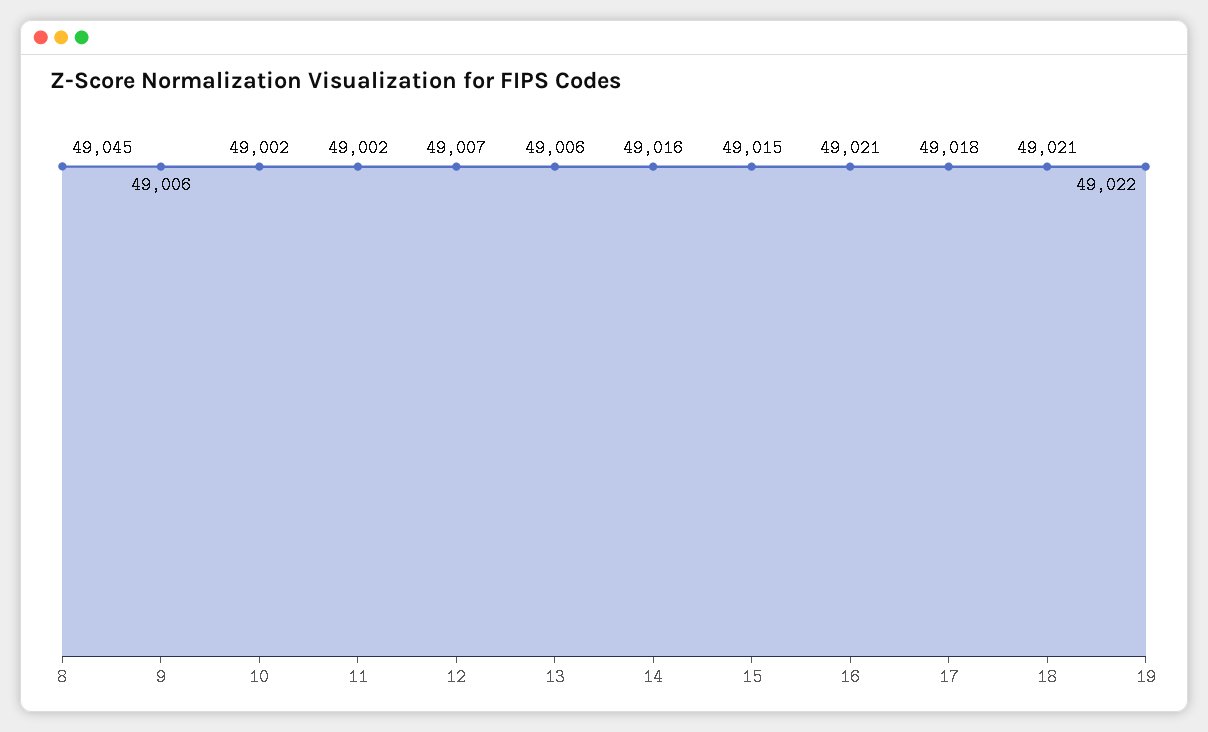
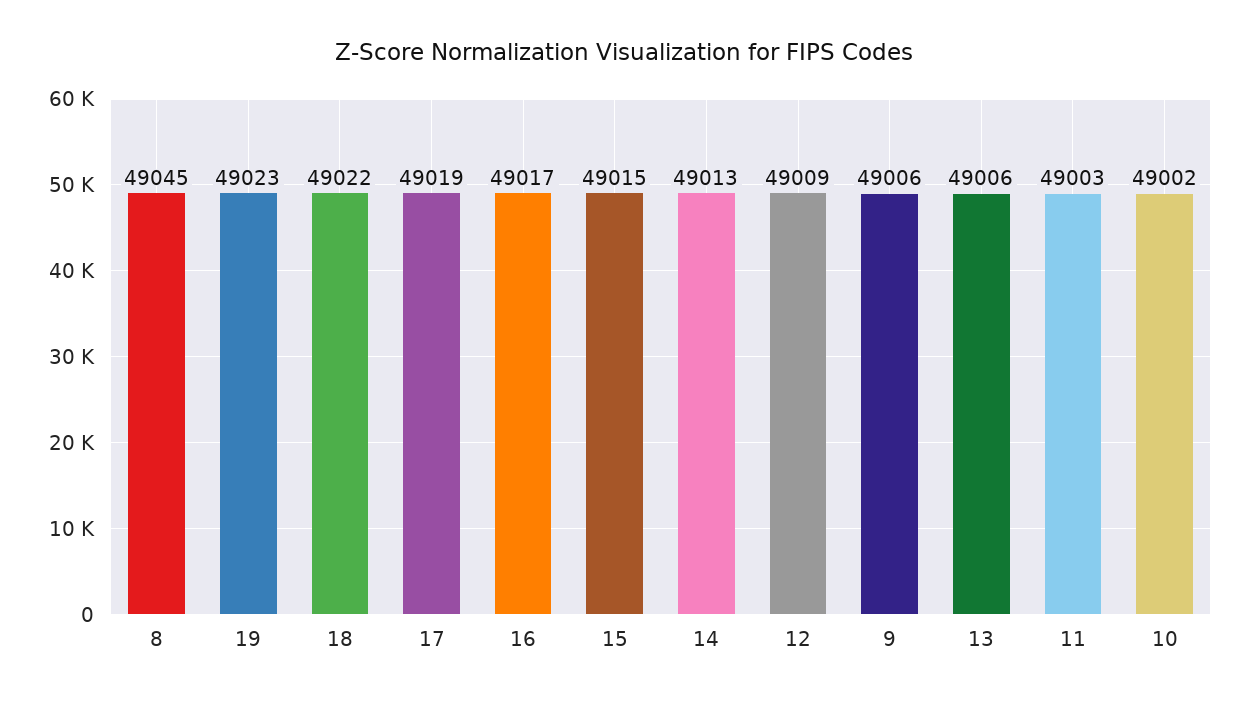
  {
    "8": 49045,
    "9": 49006,
    "10": 49002,
-   "11": 49002,
+   "11": 49003,
-   "12": 49007,
+   "12": 49009,
    "13": 49006,
-   "14": 49016,
+   "14": 49013,
    "15": 49015,
-   "16": 49021,
+   "16": 49017,
-   "17": 49018,
+   "17": 49019,
-   "18": 49021,
+   "18": 49022,
-   "19": 49022
+   "19": 49023
  }

